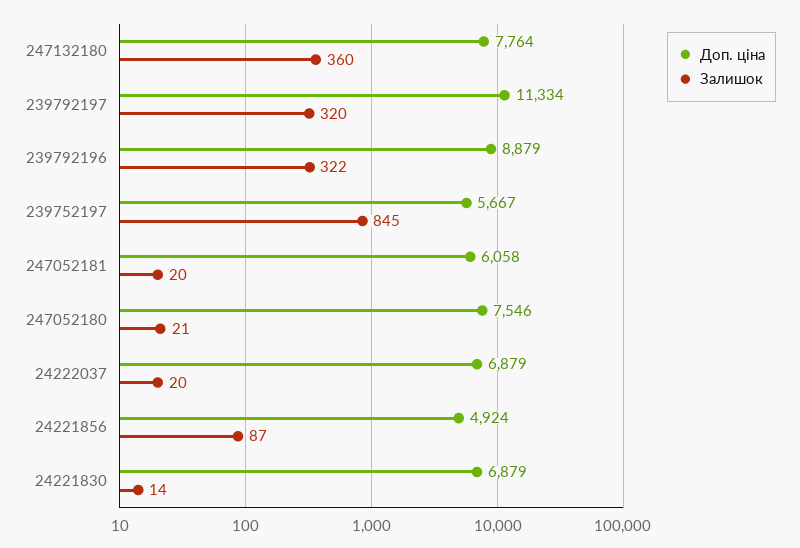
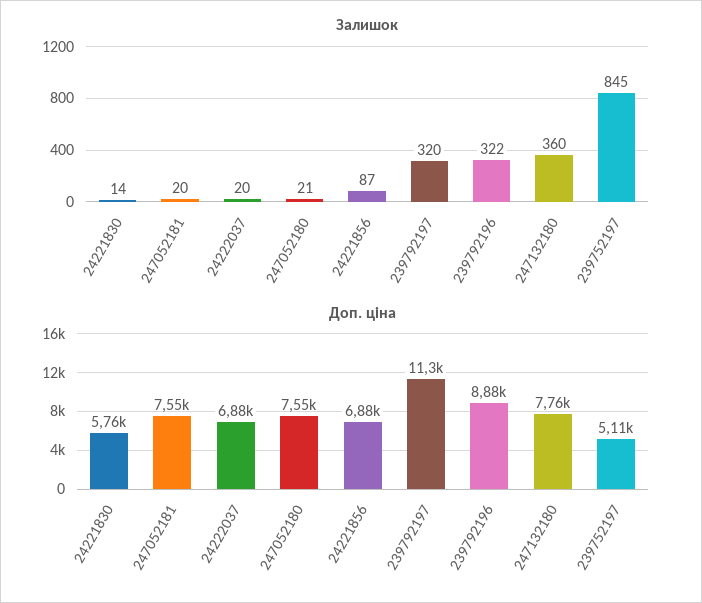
  {
    "Доп. ціна": {
      "247132180": 7764,
      "239792197": 11334,
      "239792196": 8879,
-     "239752197": 5667,
+     "239752197": 5110,
-     "247052181": 6058,
+     "247052181": 7550,
      "247052180": 7546,
      "24222037": 6879,
-     "24221856": 4924,
+     "24221856": 6880,
-     "24221830": 6879
+     "24221830": 5760
    },
    "Залишок": {
      "247132180": 360,
      "239792197": 320,
      "239792196": 322,
      "239752197": 845,
      "247052181": 20,
      "247052180": 21,
      "24222037": 20,
      "24221856": 87,
      "24221830": 14
    }
  }

